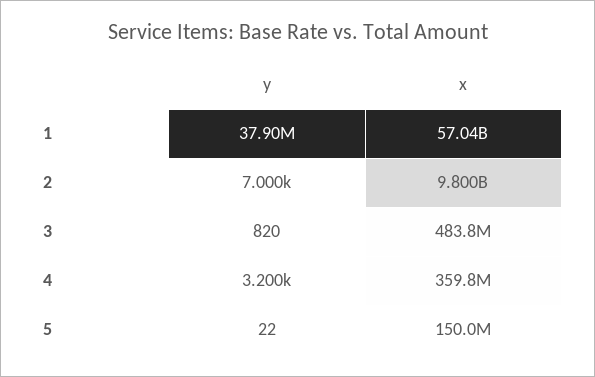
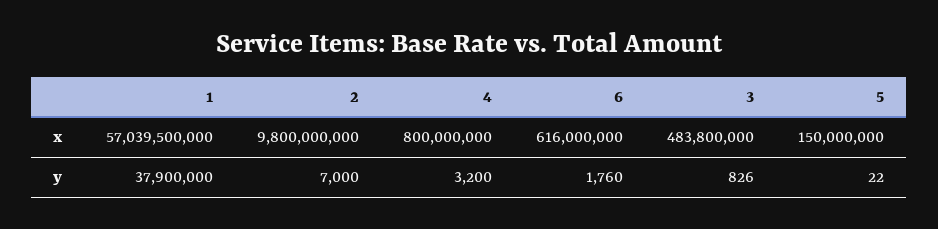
  {
    "y": {
      "1": 37900000,
      "2": 7000,
-     "3": 820,
+     "3": 826,
      "4": 3200,
-     "5": 22
+     "5": 22,
+     "6": 1760
    },
    "x": {
      "1": 57039500000,
      "2": 9800000000,
      "3": 483800000,
-     "4": 359800000,
+     "4": 800000000,
-     "5": 150000000
+     "5": 150000000,
+     "6": 616000000
    }
  }

